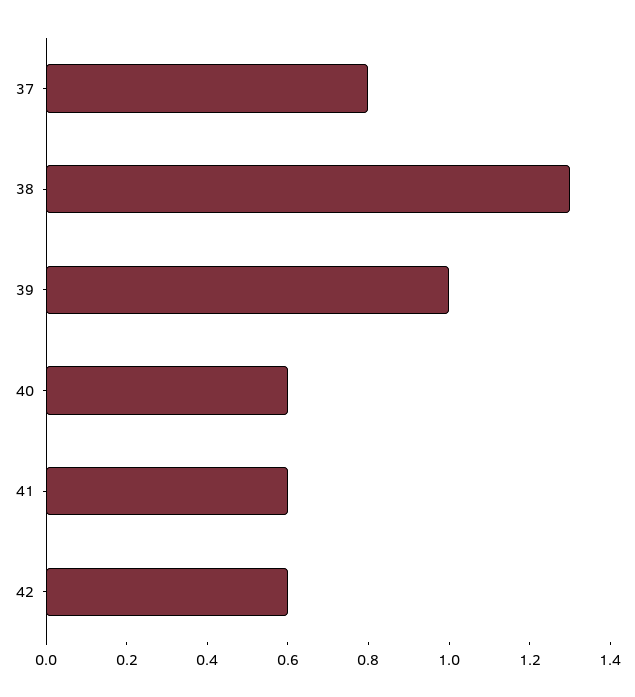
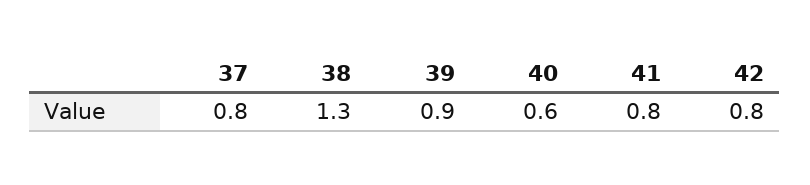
  {
    "37": 0.8,
    "38": 1.3,
-   "39": 1,
+   "39": 0.9,
    "40": 0.6,
-   "41": 0.6,
+   "41": 0.8,
-   "42": 0.6
+   "42": 0.8
  }

